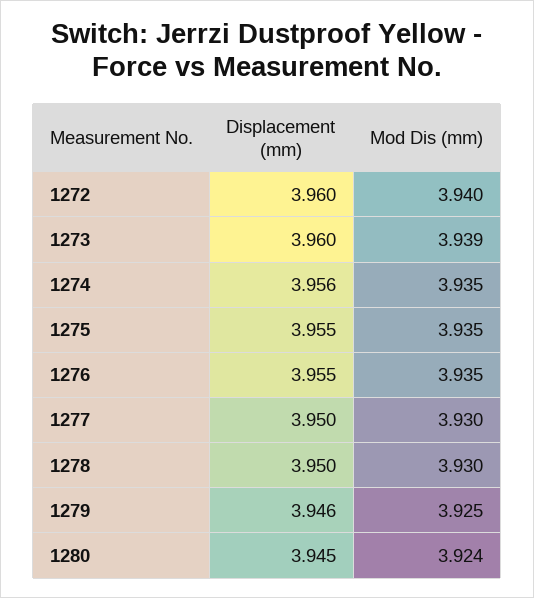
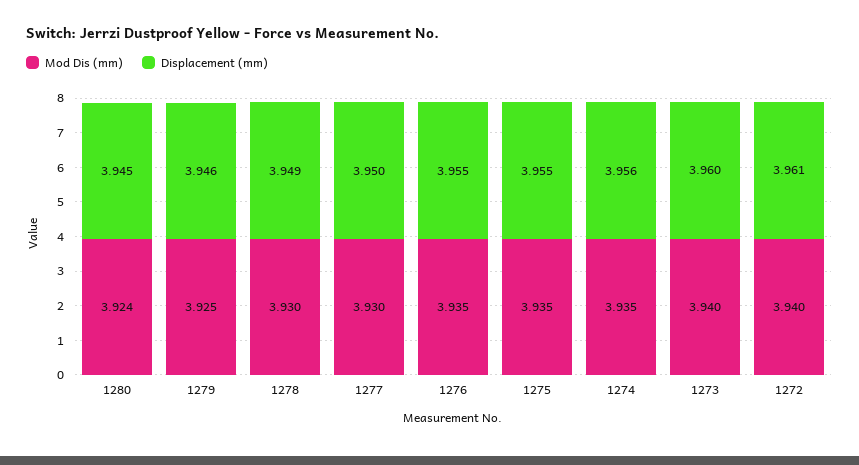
  {
    "Displacement (mm)": {
-     "1272": 3.96,
+     "1272": 3.961,
      "1273": 3.96,
      "1274": 3.956,
      "1275": 3.955,
      "1276": 3.955,
      "1277": 3.95,
-     "1278": 3.95,
+     "1278": 3.949,
      "1279": 3.946,
      "1280": 3.945
    },
    "Mod Dis (mm)": {
      "1272": 3.94,
-     "1273": 3.939,
+     "1273": 3.94,
      "1274": 3.935,
      "1275": 3.935,
      "1276": 3.935,
      "1277": 3.93,
      "1278": 3.93,
      "1279": 3.925,
      "1280": 3.924
    }
  }

